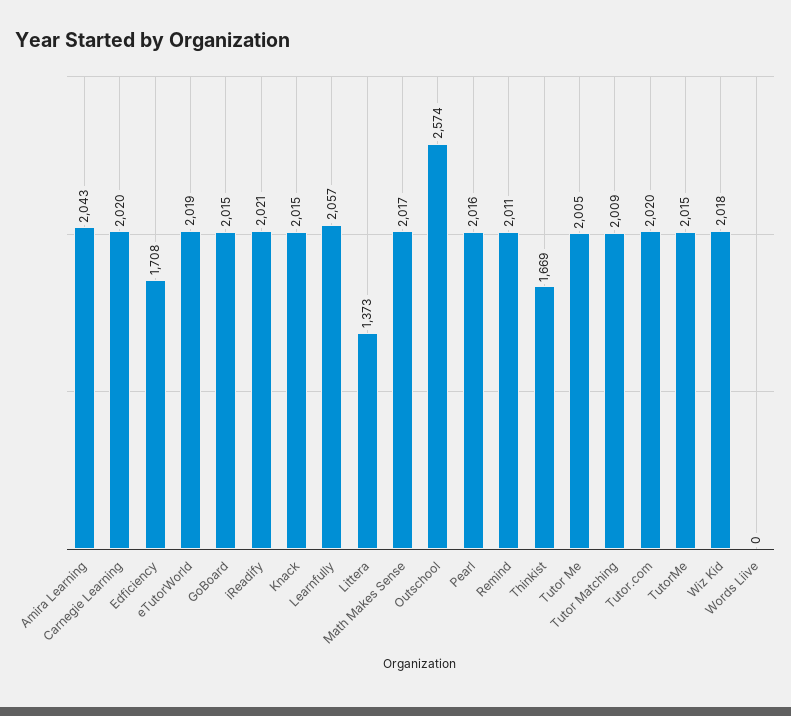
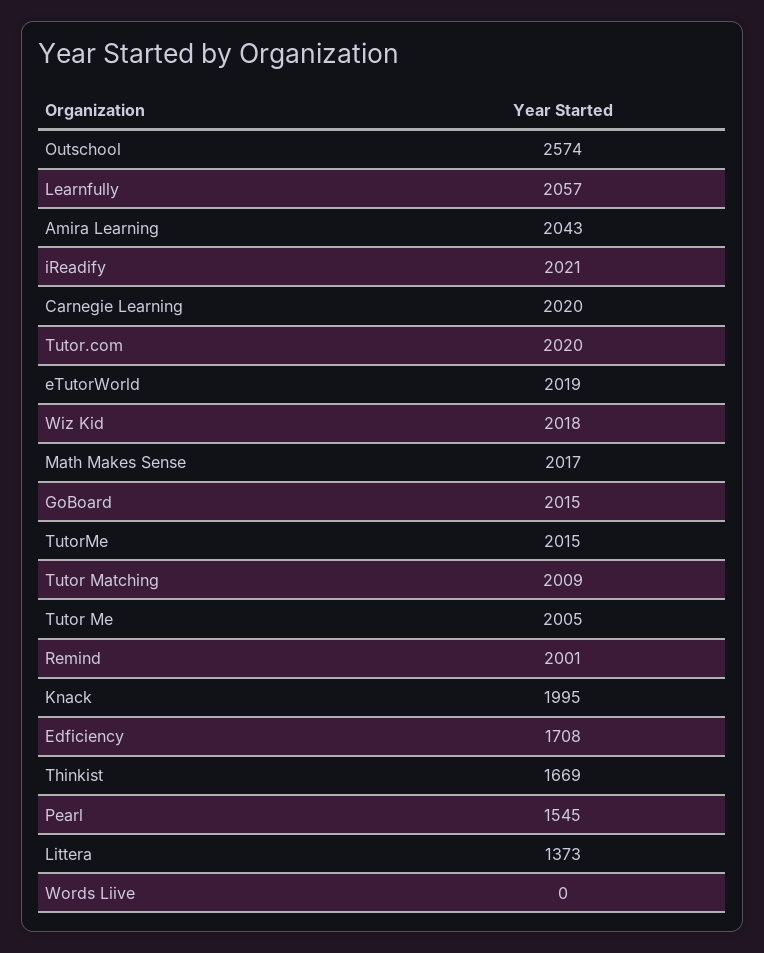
  {
    "Amira Learning": 2043,
    "Carnegie Learning": 2020,
    "Edficiency": 1708,
    "eTutorWorld": 2019,
    "GoBoard": 2015,
    "iReadify": 2021,
-   "Knack": 2015,
+   "Knack": 1995,
    "Learnfully": 2057,
    "Littera": 1373,
    "Math Makes Sense": 2017,
    "Outschool": 2574,
-   "Pearl": 2016,
+   "Pearl": 1545,
-   "Remind": 2011,
+   "Remind": 2001,
    "Thinkist": 1669,
    "Tutor Me": 2005,
    "Tutor Matching": 2009,
    "Tutor.com": 2020,
    "TutorMe": 2015,
    "Wiz Kid": 2018,
    "Words Liive": 0
  }

